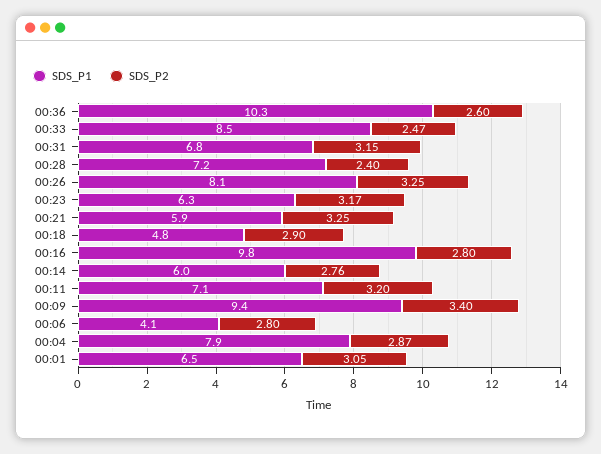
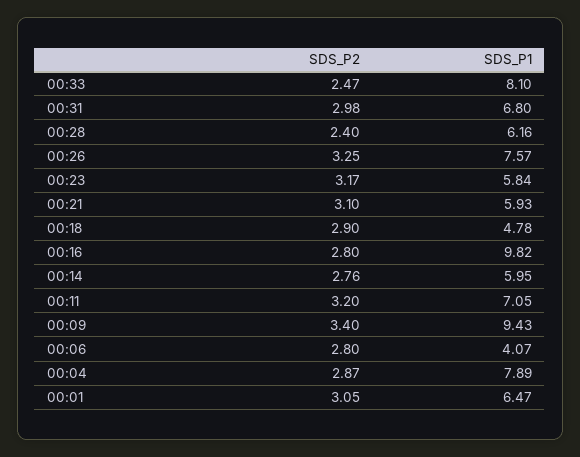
  {
    "SDS_P1": {
-     "00:36": 10.3,
-     "00:33": 8.5,
+     "00:33": 8.1,
      "00:31": 6.8,
-     "00:28": 7.2,
+     "00:28": 6.16,
-     "00:26": 8.1,
+     "00:26": 7.57,
-     "00:23": 6.3,
+     "00:23": 5.84,
      "00:21": 5.93,
      "00:18": 4.78,
      "00:16": 9.82,
      "00:14": 5.95,
      "00:11": 7.05,
      "00:09": 9.43,
      "00:06": 4.07,
      "00:04": 7.89,
      "00:01": 6.47
    },
    "SDS_P2": {
-     "00:36": 2.6,
      "00:33": 2.47,
-     "00:31": 3.15,
+     "00:31": 2.98,
      "00:28": 2.4,
      "00:26": 3.25,
      "00:23": 3.17,
-     "00:21": 3.25,
+     "00:21": 3.1,
      "00:18": 2.9,
      "00:16": 2.8,
      "00:14": 2.76,
      "00:11": 3.2,
      "00:09": 3.4,
      "00:06": 2.8,
      "00:04": 2.87,
      "00:01": 3.05
    }
  }

